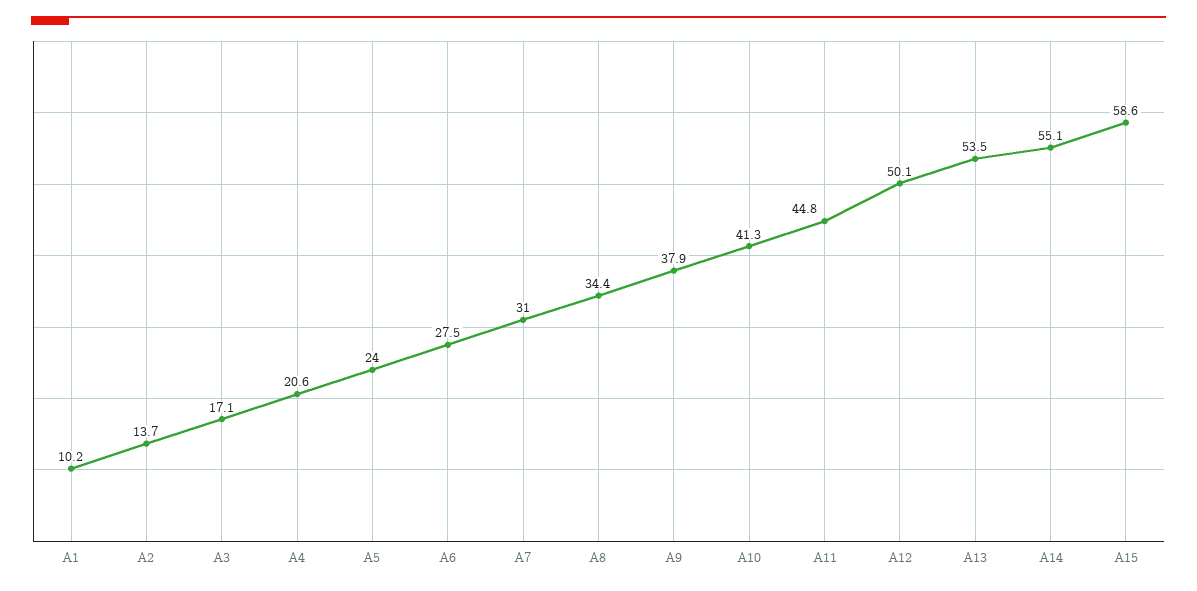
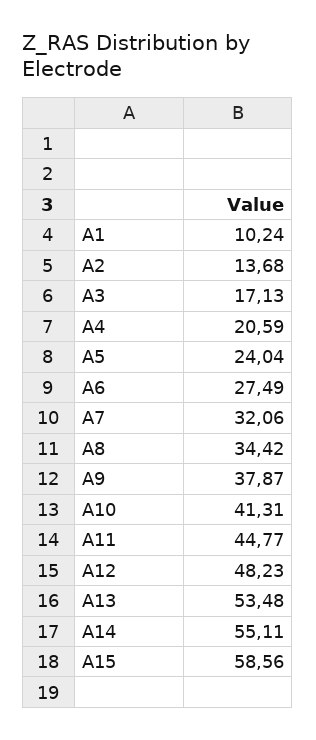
  {
    "A1": 10.24,
    "A2": 13.68,
    "A3": 17.13,
    "A4": 20.59,
    "A5": 24.04,
    "A6": 27.49,
-   "A7": 31,
+   "A7": 32.06,
    "A8": 34.42,
    "A9": 37.87,
    "A10": 41.31,
    "A11": 44.77,
-   "A12": 50.1,
+   "A12": 48.23,
    "A13": 53.48,
    "A14": 55.11,
    "A15": 58.56
  }

